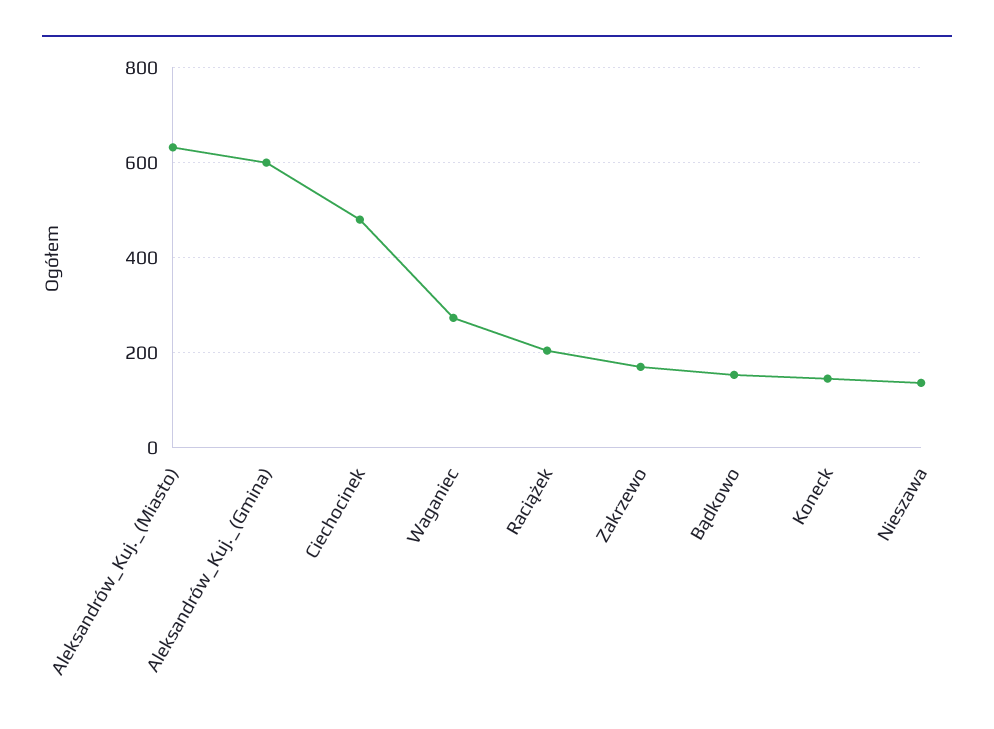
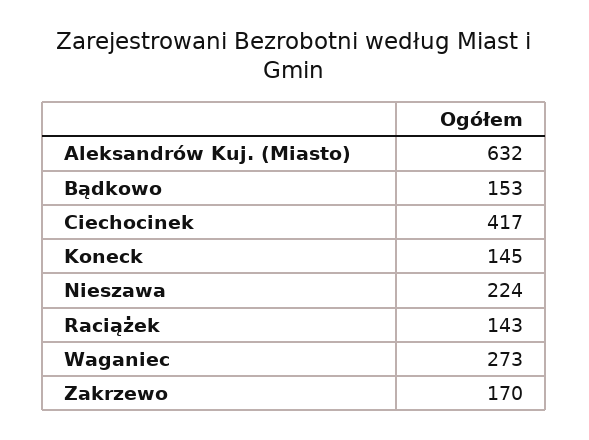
  {
    "Aleksandrów_Kuj._(Miasto)": 632,
-   "Aleksandrów_Kuj._(Gmina)": 600,
-   "Ciechocinek": 480,
+   "Ciechocinek": 417,
    "Waganiec": 273,
-   "Raciążek": 200,
+   "Raciążek": 143,
    "Zakrzewo": 170,
    "Bądkowo": 153,
    "Koneck": 145,
-   "Nieszawa": 140
+   "Nieszawa": 224
  }

